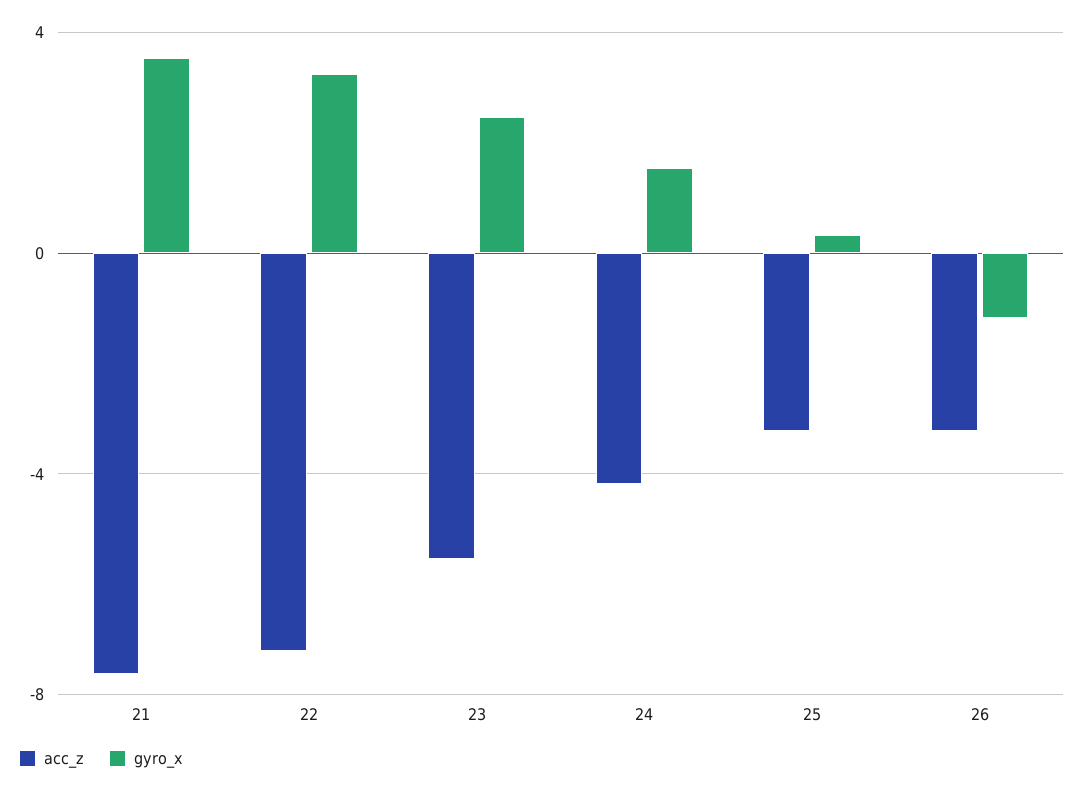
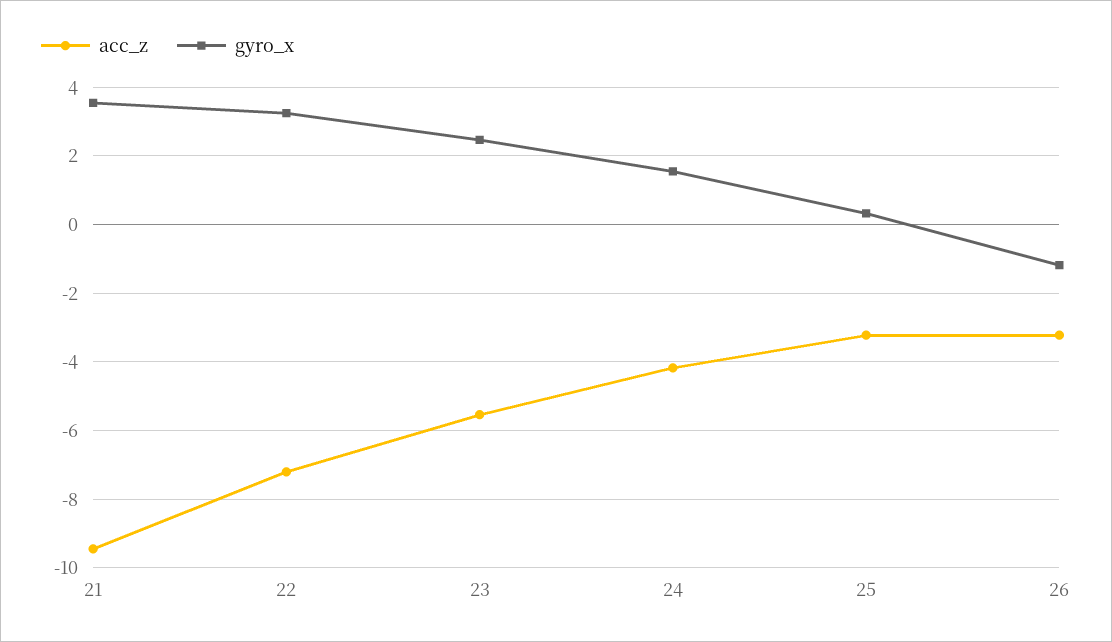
  {
    "acc_z": {
-     "21": -7.5,
+     "21": -9.4,
      "22": -7.2,
      "23": -5.6,
      "24": -4.2,
      "25": -3.2,
      "26": -3.2
    },
    "gyro_x": {
      "21": 3.6,
      "22": 3.2,
      "23": 2.4,
      "24": 1.6,
      "25": 0.4,
      "26": -1.2
    }
  }

